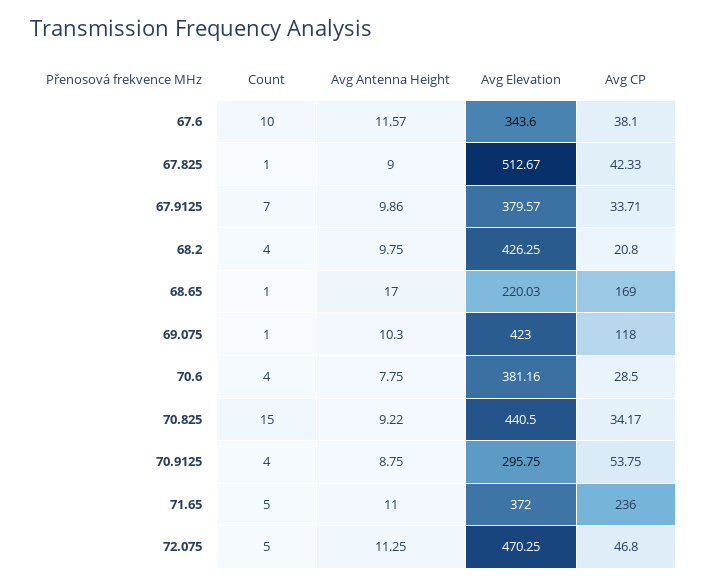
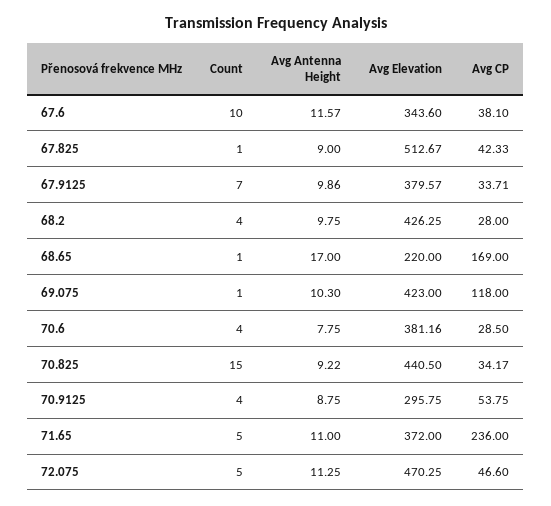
  {
    "Count": {
      "67.6": 10,
      "67.825": 1,
      "67.9125": 7,
      "68.2": 4,
      "68.65": 1,
      "69.075": 1,
      "70.6": 4,
      "70.825": 15,
      "70.9125": 4,
      "71.65": 5,
      "72.075": 5
    },
    "Avg Antenna Height": {
      "67.6": 11.57,
      "67.825": 9,
      "67.9125": 9.86,
      "68.2": 9.75,
      "68.65": 17,
      "69.075": 10.3,
      "70.6": 7.75,
      "70.825": 9.22,
      "70.9125": 8.75,
      "71.65": 11,
      "72.075": 11.25
    },
    "Avg Elevation": {
      "67.6": 343.6,
      "67.825": 512.67,
      "67.9125": 379.57,
      "68.2": 426.25,
-     "68.65": 220.03,
+     "68.65": 220,
      "69.075": 423,
      "70.6": 381.16,
      "70.825": 440.5,
      "70.9125": 295.75,
      "71.65": 372,
      "72.075": 470.25
    },
    "Avg CP": {
      "67.6": 38.1,
      "67.825": 42.33,
      "67.9125": 33.71,
-     "68.2": 20.8,
+     "68.2": 28,
      "68.65": 169,
      "69.075": 118,
      "70.6": 28.5,
      "70.825": 34.17,
      "70.9125": 53.75,
      "71.65": 236,
-     "72.075": 46.8
+     "72.075": 46.6
    }
  }

